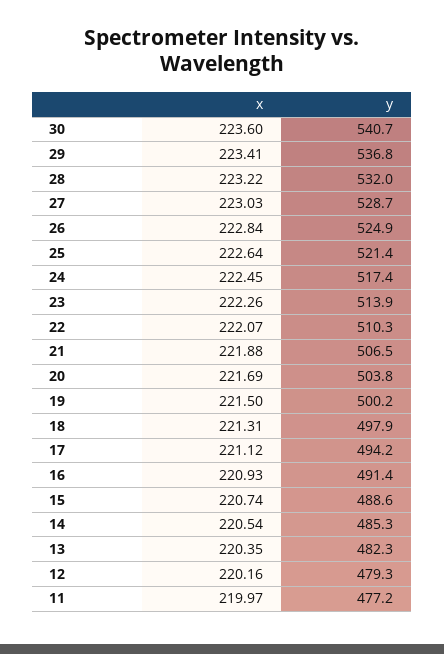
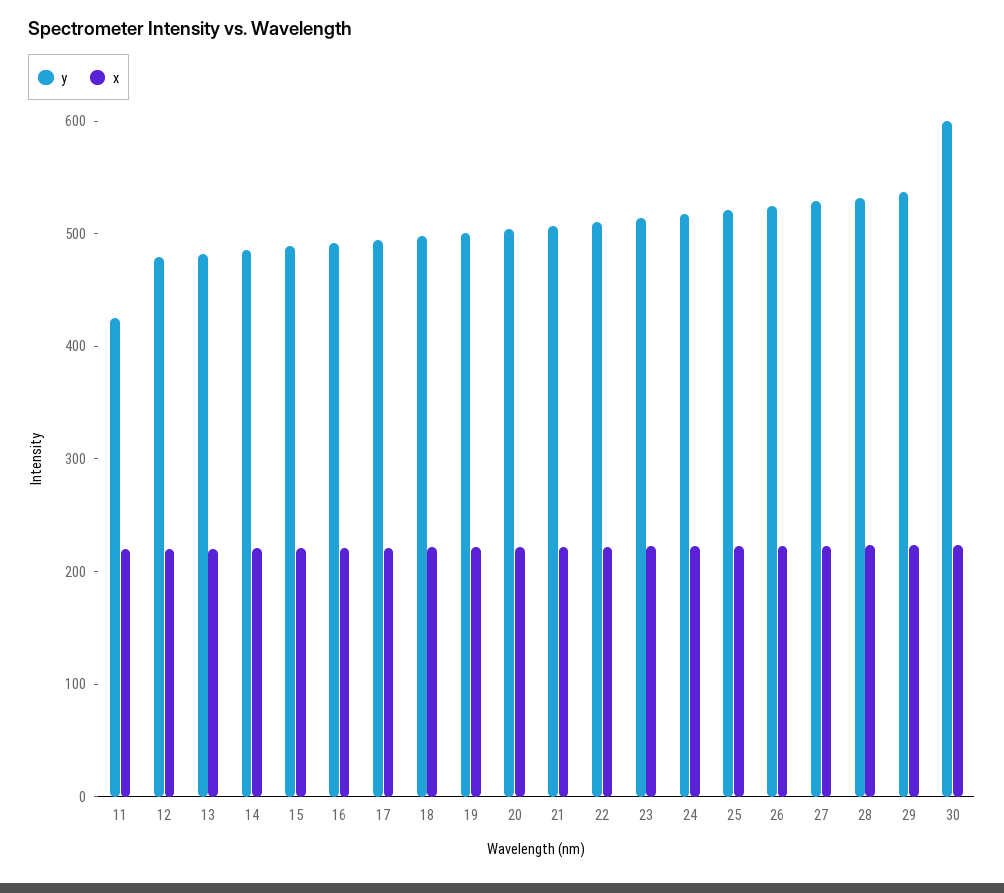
  {
    "x": {
      "30": 223.6,
      "29": 223.41,
      "28": 223.22,
      "27": 223.03,
      "26": 222.84,
      "25": 222.64,
      "24": 222.45,
      "23": 222.26,
      "22": 222.07,
      "21": 221.88,
      "20": 221.69,
      "19": 221.5,
      "18": 221.31,
      "17": 221.12,
      "16": 220.93,
      "15": 220.74,
      "14": 220.54,
      "13": 220.35,
      "12": 220.16,
      "11": 219.97
    },
    "y": {
-     "30": 540.7,
+     "30": 600,
      "29": 536.8,
      "28": 532,
      "27": 528.7,
      "26": 524.9,
      "25": 521.4,
      "24": 517.4,
      "23": 513.9,
      "22": 510.3,
      "21": 506.5,
      "20": 503.8,
      "19": 500.2,
      "18": 497.9,
      "17": 494.2,
      "16": 491.4,
      "15": 488.6,
      "14": 485.3,
      "13": 482.3,
      "12": 479.3,
-     "11": 477.2
+     "11": 420
    }
  }

